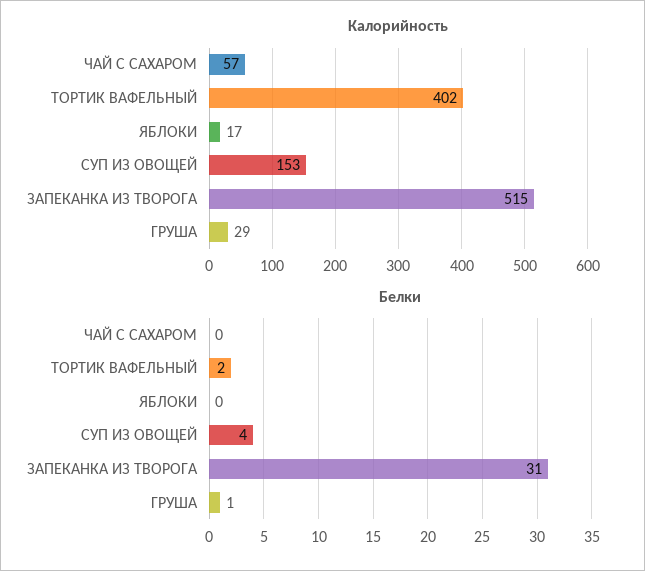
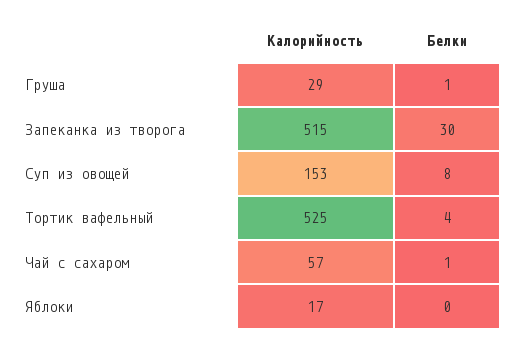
  {
    "Калорийность": {
      "ЧАЙ С САХАРОМ": 57,
-     "ТОРТИК ВАФЕЛЬНЫЙ": 402,
+     "ТОРТИК ВАФЕЛЬНЫЙ": 525,
      "ЯБЛОКИ": 17,
      "СУП ИЗ ОВОЩЕЙ": 153,
      "ЗАПЕКАНКА ИЗ ТВОРОГА": 515,
      "ГРУША": 29
    },
    "Белки": {
-     "ЧАЙ С САХАРОМ": 0,
+     "ЧАЙ С САХАРОМ": 1,
-     "ТОРТИК ВАФЕЛЬНЫЙ": 2,
+     "ТОРТИК ВАФЕЛЬНЫЙ": 4,
      "ЯБЛОКИ": 0,
-     "СУП ИЗ ОВОЩЕЙ": 4,
+     "СУП ИЗ ОВОЩЕЙ": 8,
-     "ЗАПЕКАНКА ИЗ ТВОРОГА": 31,
+     "ЗАПЕКАНКА ИЗ ТВОРОГА": 30,
      "ГРУША": 1
    }
  }

